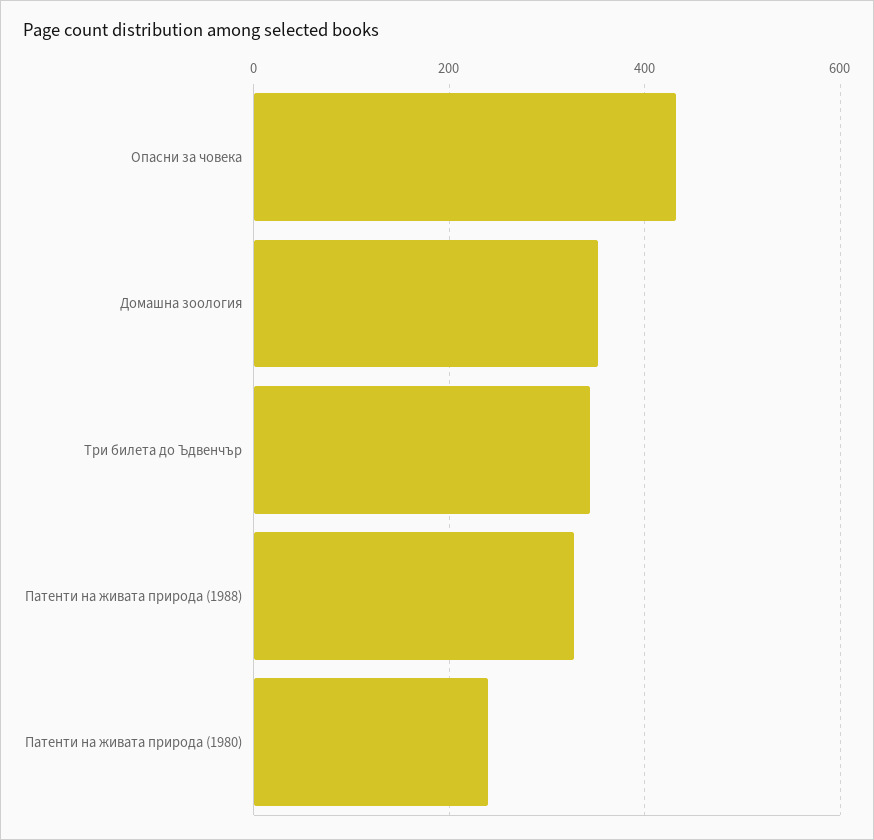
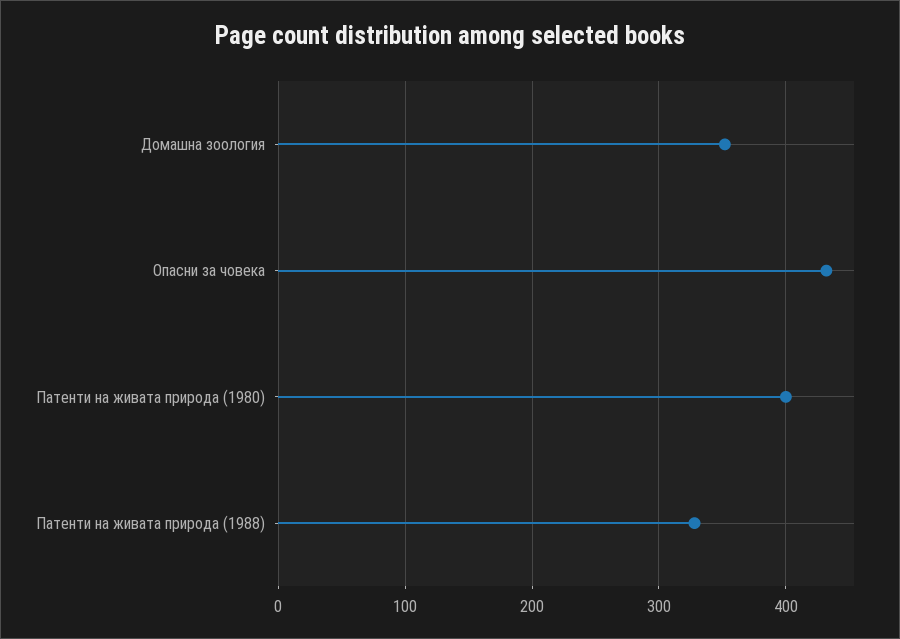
  {
    "Опасни за човека": 430,
    "Домашна зоология": 350,
-   "Три билета до Ъдвенчър": 340,
    "Патенти на живата природа (1988)": 330,
-   "Патенти на живата природа (1980)": 240
+   "Патенти на живата природа (1980)": 400
  }

